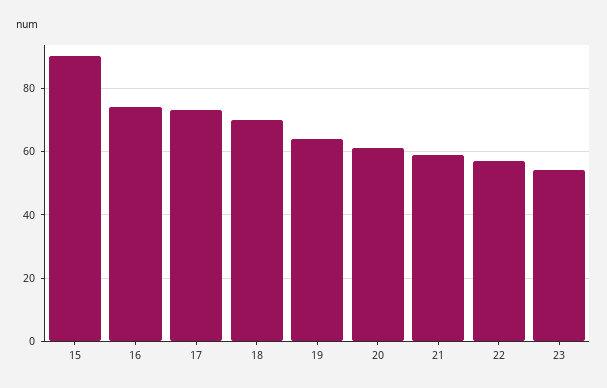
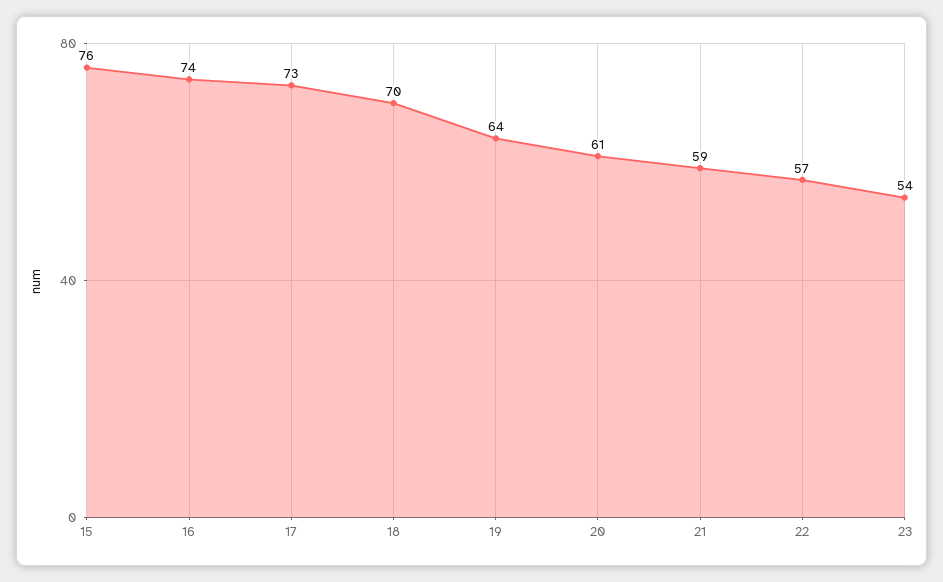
  {
-   "15": 90,
+   "15": 76,
    "16": 74,
    "17": 73,
    "18": 70,
    "19": 64,
    "20": 61,
    "21": 59,
    "22": 57,
    "23": 54
  }

